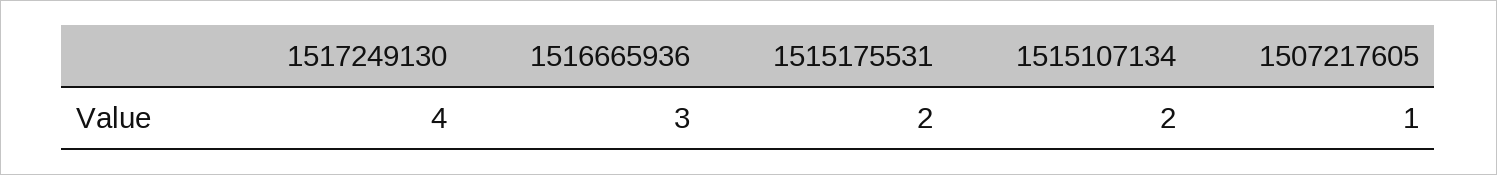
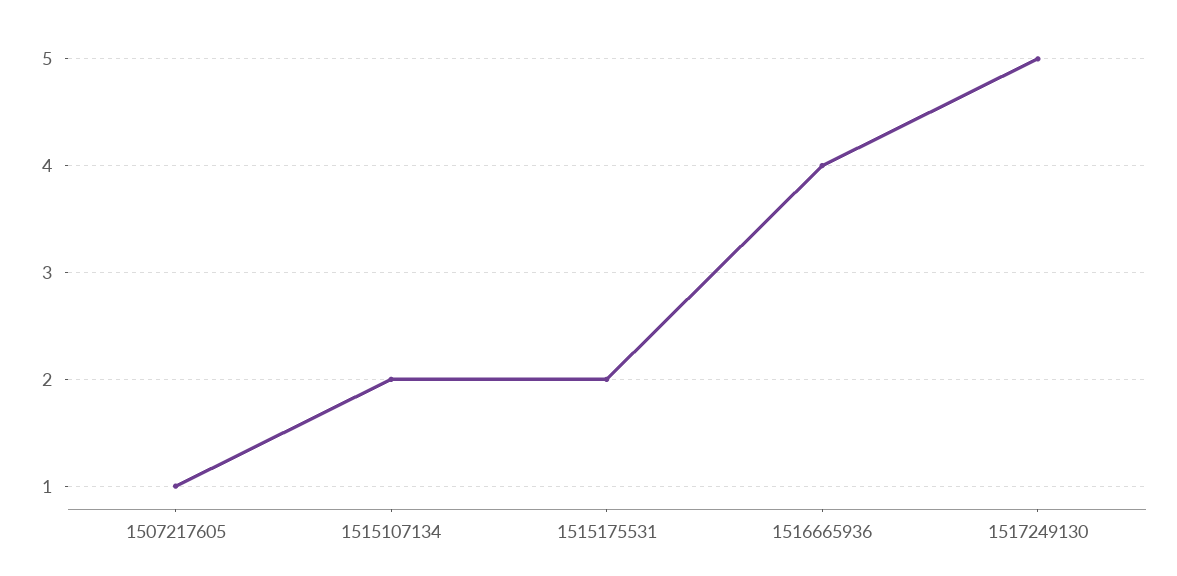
  {
-   "1517249130": 4,
+   "1517249130": 5,
-   "1516665936": 3,
+   "1516665936": 4,
    "1515175531": 2,
    "1515107134": 2,
    "1507217605": 1
  }

